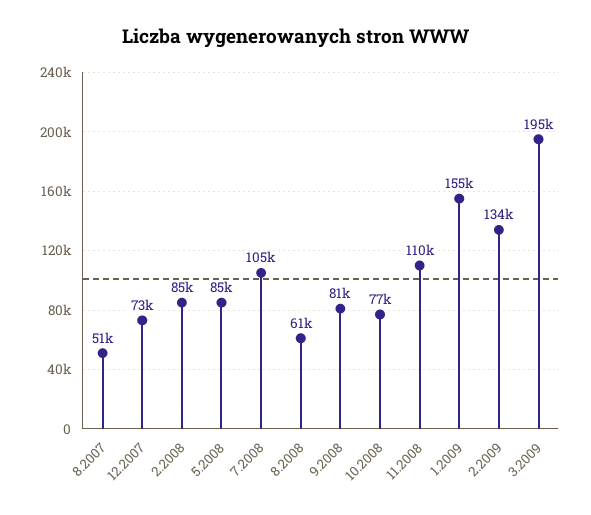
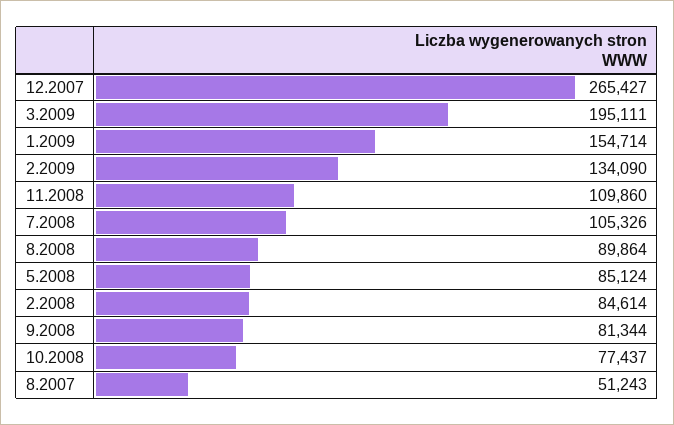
  {
    "8.2007": 51243,
-   "12.2007": 73000,
+   "12.2007": 265427,
    "2.2008": 84614,
    "5.2008": 85124,
    "7.2008": 105326,
-   "8.2008": 61000,
+   "8.2008": 89864,
    "9.2008": 81344,
    "10.2008": 77437,
    "11.2008": 109860,
    "1.2009": 154714,
    "2.2009": 134090,
    "3.2009": 195111
  }

